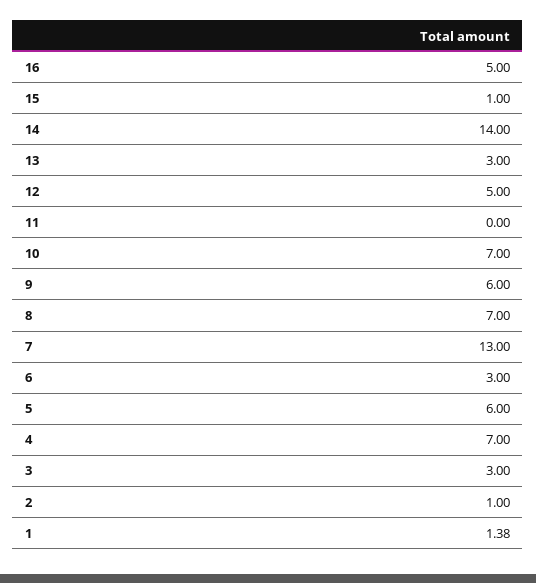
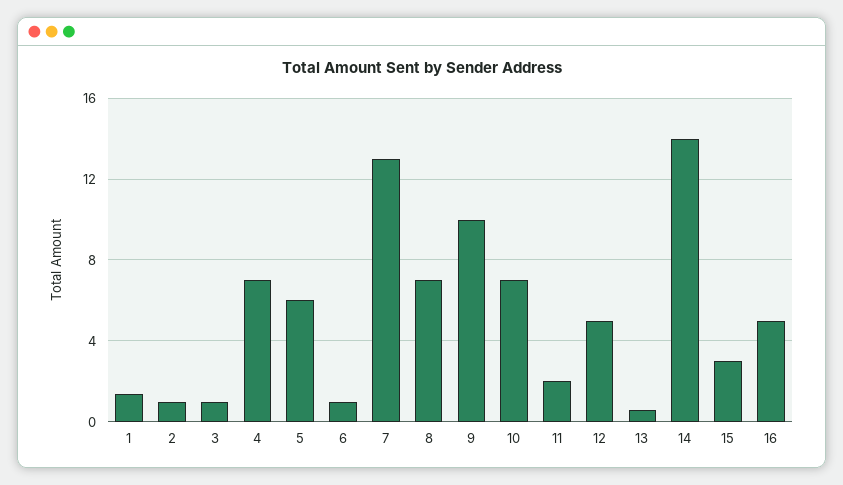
  {
    "16": 5,
-   "15": 1,
+   "15": 3,
    "14": 14,
-   "13": 3,
+   "13": 0.5,
    "12": 5,
-   "11": 0,
+   "11": 2,
    "10": 7,
-   "9": 6,
+   "9": 10,
    "8": 7,
    "7": 13,
-   "6": 3,
+   "6": 1,
    "5": 6,
    "4": 7,
-   "3": 3,
+   "3": 1,
    "2": 1,
    "1": 1.38
  }

